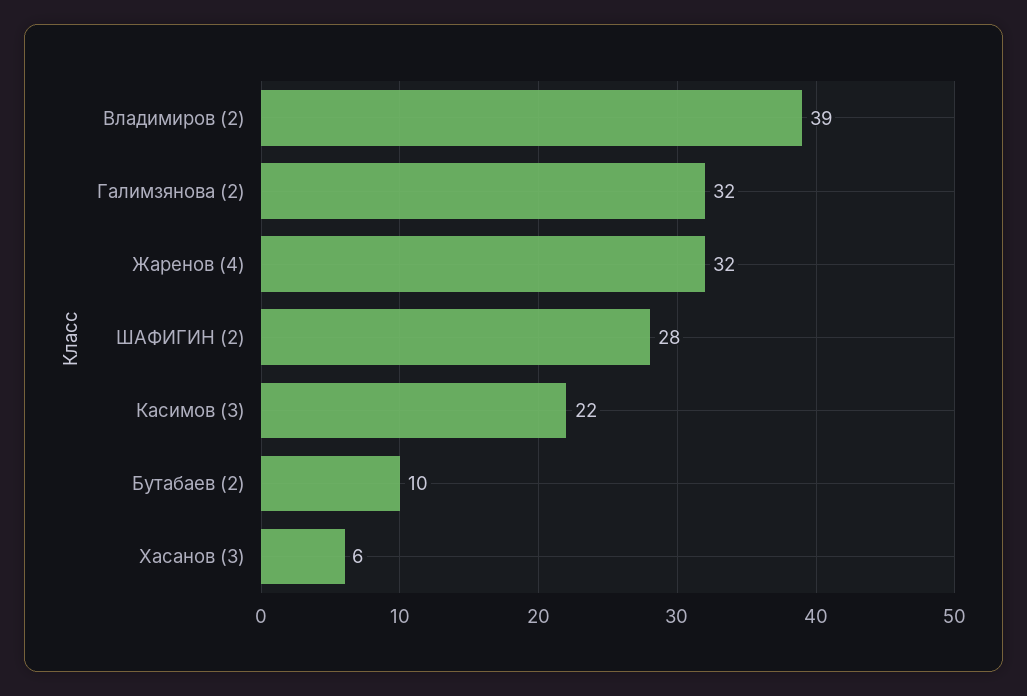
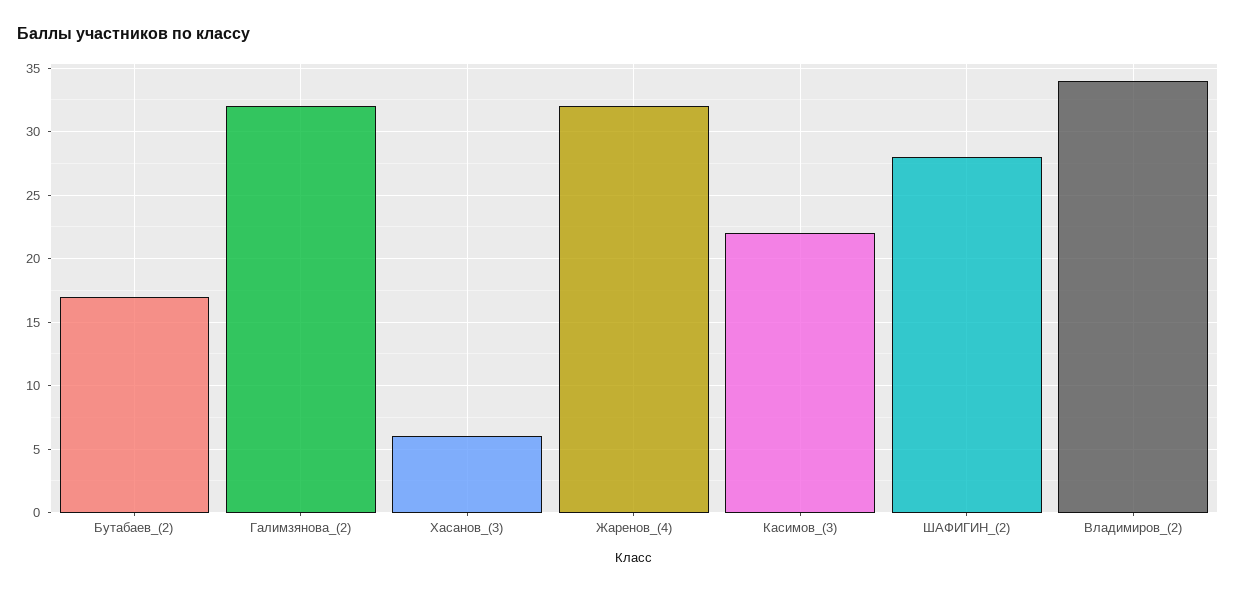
  {
-   "Владимиров (2)": 39,
+   "Владимиров (2)": 34,
    "Галимзянова (2)": 32,
    "Жаренов (4)": 32,
    "ШАФИГИН (2)": 28,
    "Касимов (3)": 22,
-   "Бутабаев (2)": 10,
+   "Бутабаев (2)": 17,
    "Хасанов (3)": 6
  }

